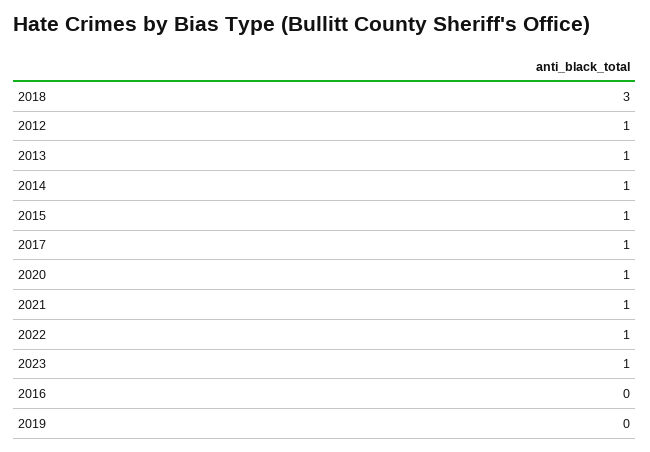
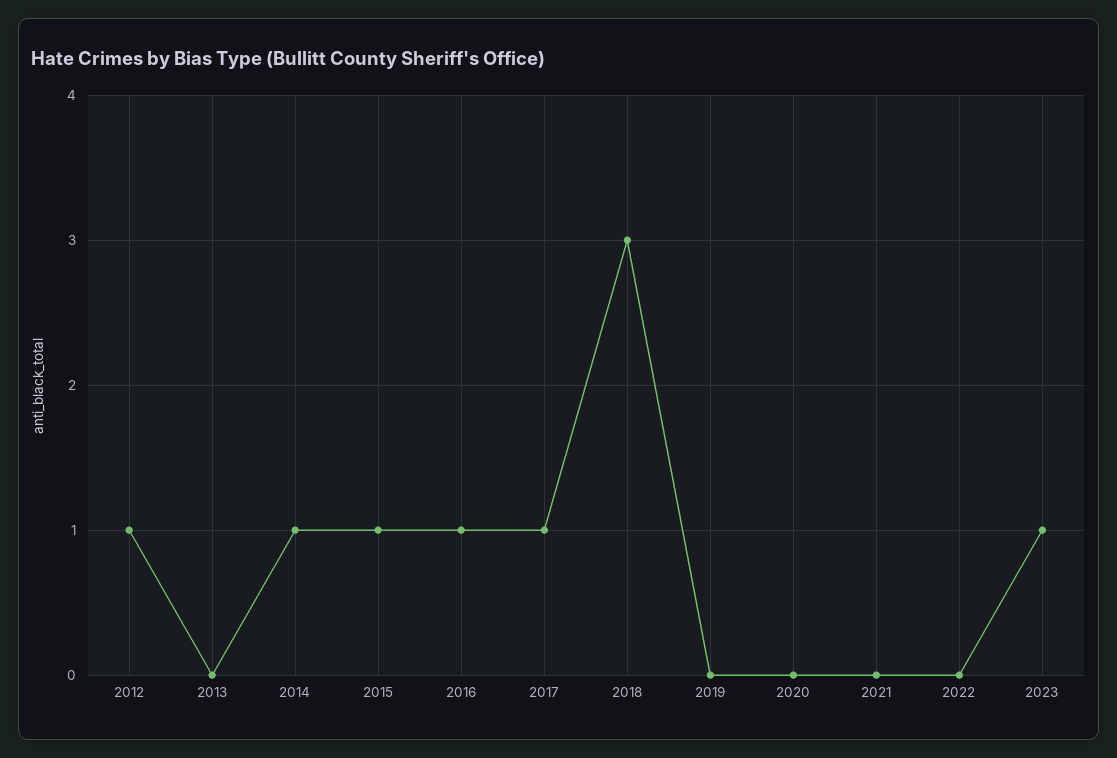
  {
    "2018": 3,
    "2012": 1,
-   "2013": 1,
+   "2013": 0,
    "2014": 1,
    "2015": 1,
    "2017": 1,
-   "2020": 1,
+   "2020": 0,
-   "2021": 1,
+   "2021": 0,
-   "2022": 1,
+   "2022": 0,
    "2023": 1,
-   "2016": 0,
+   "2016": 1,
    "2019": 0
  }

